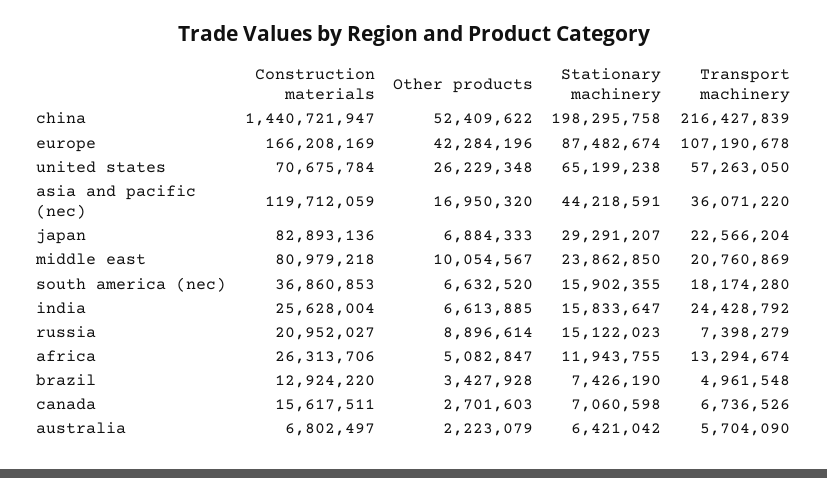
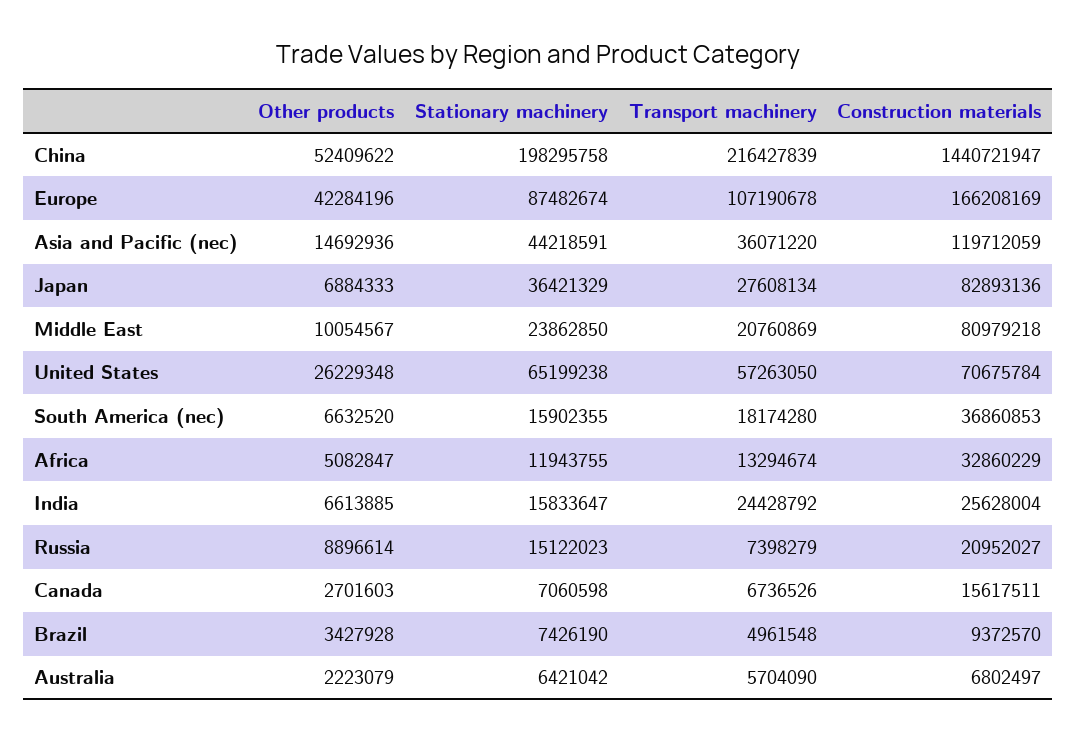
  {
    "Construction materials": {
      "china": 1440721947,
      "europe": 166208169,
      "united states": 70675784,
      "asia and pacific (nec)": 119712059,
      "japan": 82893136,
      "middle east": 80979218,
      "south america (nec)": 36860853,
      "india": 25628004,
      "russia": 20952027,
-     "africa": 26313706,
+     "africa": 32860229,
-     "brazil": 12924220,
+     "brazil": 9372570,
      "canada": 15617511,
      "australia": 6802497
    },
    "Other products": {
      "china": 52409622,
      "europe": 42284196,
      "united states": 26229348,
-     "asia and pacific (nec)": 16950320,
+     "asia and pacific (nec)": 14692936,
      "japan": 6884333,
      "middle east": 10054567,
      "south america (nec)": 6632520,
      "india": 6613885,
      "russia": 8896614,
      "africa": 5082847,
      "brazil": 3427928,
      "canada": 2701603,
      "australia": 2223079
    },
    "Stationary machinery": {
      "china": 198295758,
      "europe": 87482674,
      "united states": 65199238,
      "asia and pacific (nec)": 44218591,
-     "japan": 29291207,
+     "japan": 36421329,
      "middle east": 23862850,
      "south america (nec)": 15902355,
      "india": 15833647,
      "russia": 15122023,
      "africa": 11943755,
      "brazil": 7426190,
      "canada": 7060598,
      "australia": 6421042
    },
    "Transport machinery": {
      "china": 216427839,
      "europe": 107190678,
      "united states": 57263050,
      "asia and pacific (nec)": 36071220,
-     "japan": 22566204,
+     "japan": 27608134,
      "middle east": 20760869,
      "south america (nec)": 18174280,
      "india": 24428792,
      "russia": 7398279,
      "africa": 13294674,
      "brazil": 4961548,
      "canada": 6736526,
      "australia": 5704090
    }
  }

